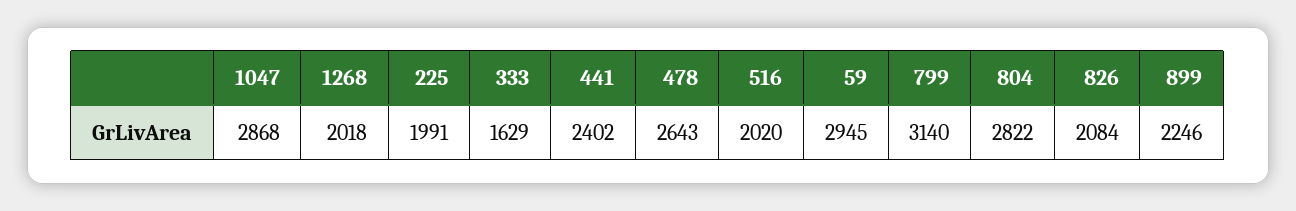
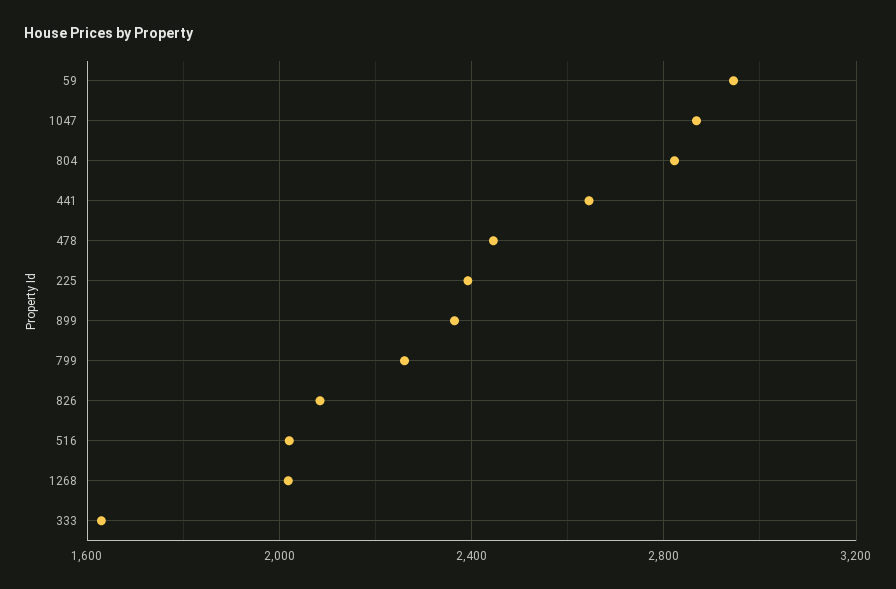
  {
    "1047": 2868,
    "1268": 2018,
-   "225": 1991,
+   "225": 2400,
    "333": 1629,
-   "441": 2402,
+   "441": 2650,
-   "478": 2643,
+   "478": 2450,
    "516": 2020,
    "59": 2945,
-   "799": 3140,
+   "799": 2250,
    "804": 2822,
    "826": 2084,
-   "899": 2246
+   "899": 2350
  }

